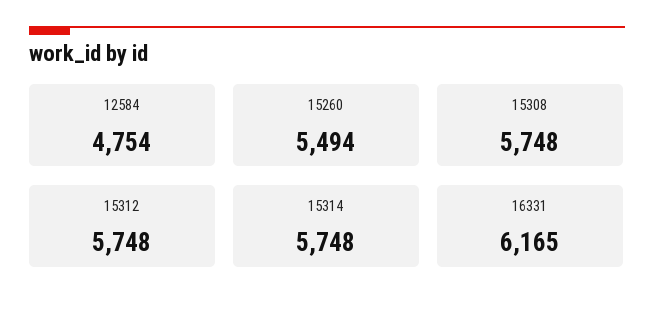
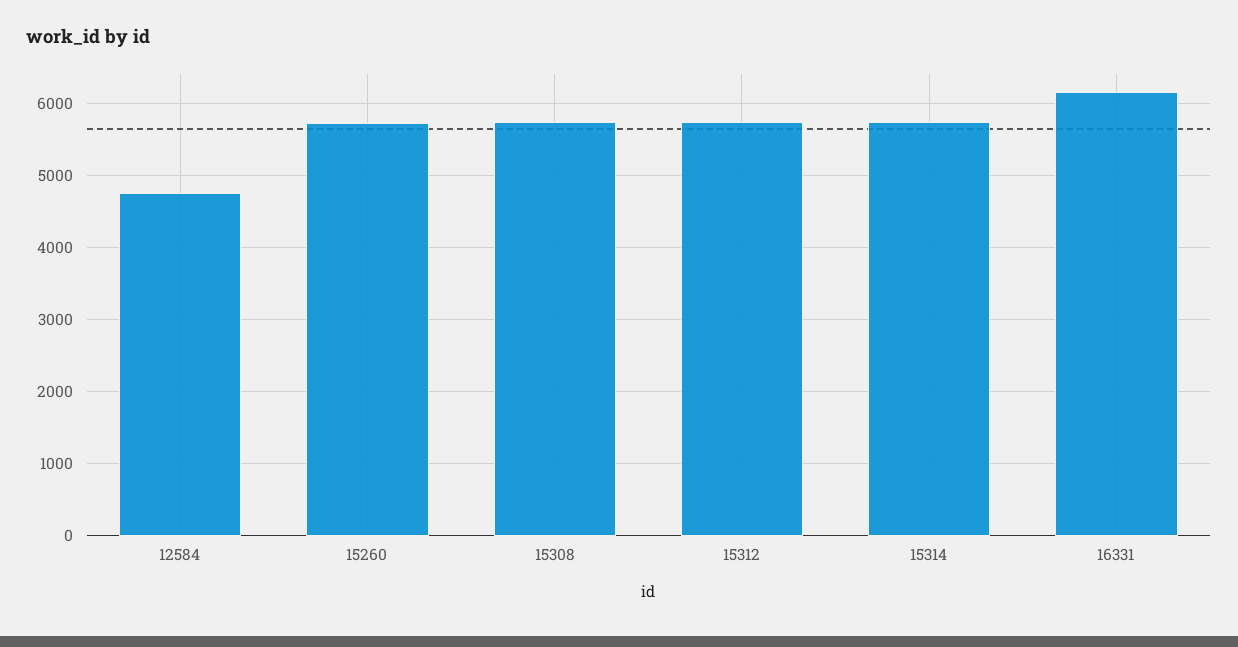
  {
    "12584": 4754,
-   "15260": 5494,
+   "15260": 5700,
    "15308": 5748,
    "15312": 5748,
    "15314": 5748,
    "16331": 6165
  }

